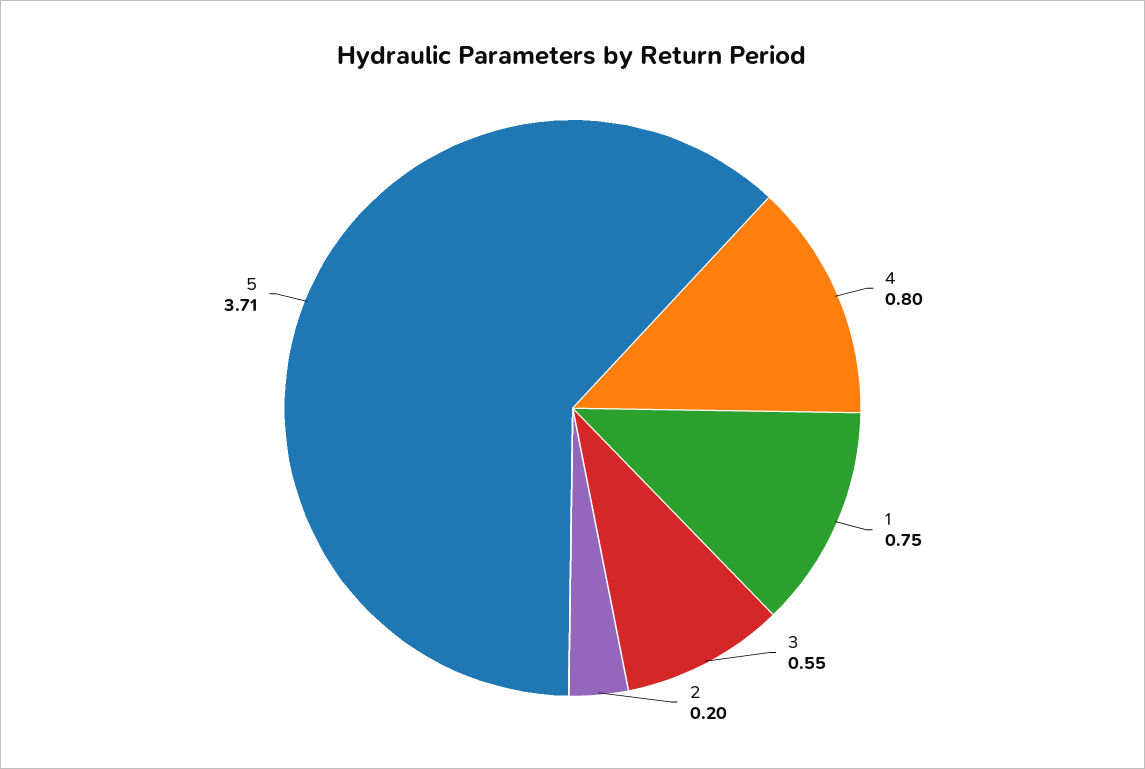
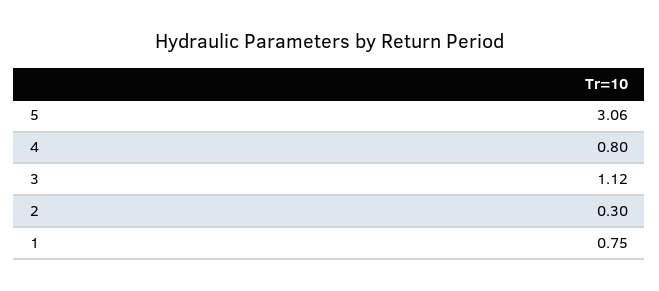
  {
    "4": 0.8,
    "1": 0.75,
-   "3": 0.55,
+   "3": 1.12,
-   "2": 0.2,
+   "2": 0.3,
-   "5": 3.71
+   "5": 3.06
  }

